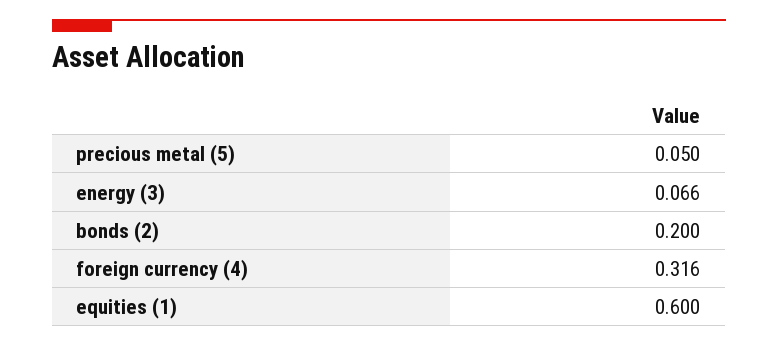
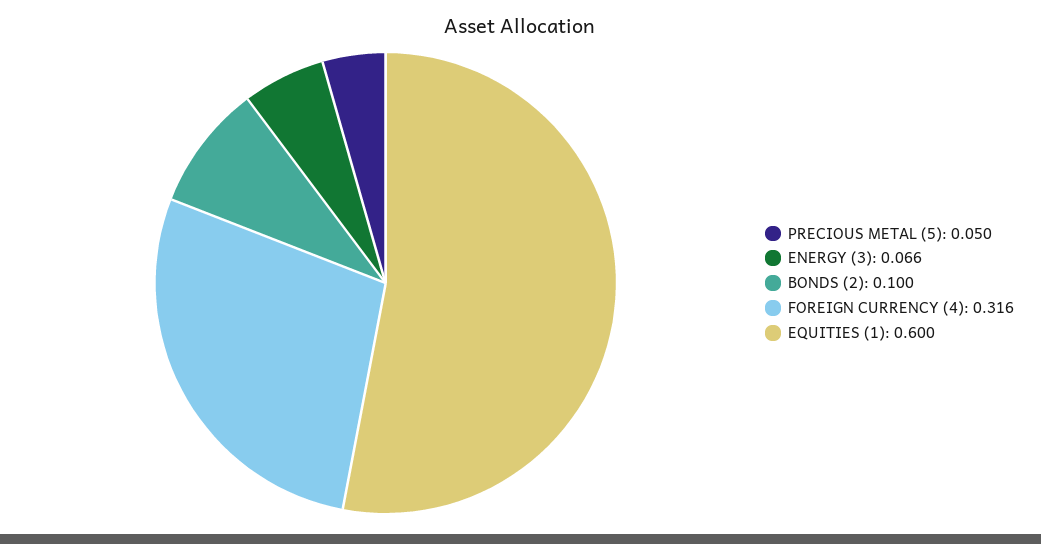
  {
    "precious metal (5)": 0.05,
    "energy (3)": 0.066,
-   "bonds (2)": 0.2,
+   "bonds (2)": 0.1,
    "foreign currency (4)": 0.316,
    "equities (1)": 0.6
  }

